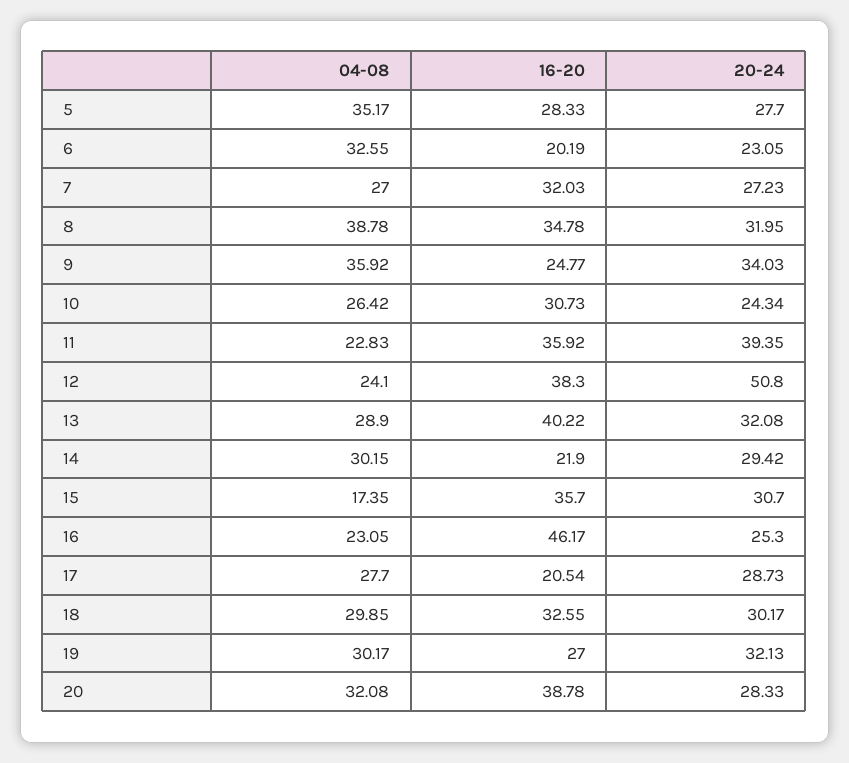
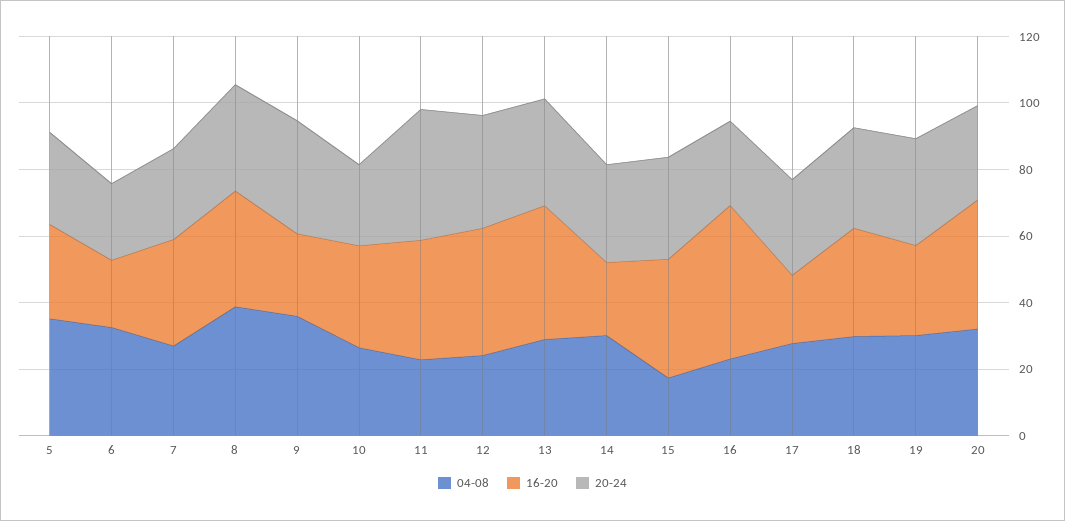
  {
    "04-08": {
      "5": 35.17,
      "6": 32.55,
      "7": 27,
      "8": 38.78,
      "9": 35.92,
      "10": 26.42,
      "11": 22.83,
      "12": 24.1,
      "13": 28.9,
      "14": 30.15,
      "15": 17.35,
      "16": 23.05,
      "17": 27.7,
      "18": 29.85,
      "19": 30.17,
      "20": 32.08
    },
    "16-20": {
      "5": 28.33,
      "6": 20.19,
      "7": 32.03,
      "8": 34.78,
      "9": 24.77,
      "10": 30.73,
      "11": 35.92,
      "12": 38.3,
      "13": 40.22,
      "14": 21.9,
      "15": 35.7,
      "16": 46.17,
      "17": 20.54,
      "18": 32.55,
      "19": 27,
      "20": 38.78
    },
    "20-24": {
      "5": 27.7,
      "6": 23.05,
      "7": 27.23,
      "8": 31.95,
      "9": 34.03,
      "10": 24.34,
      "11": 39.35,
-     "12": 50.8,
+     "12": 35,
      "13": 32.08,
      "14": 29.42,
      "15": 30.7,
      "16": 25.3,
      "17": 28.73,
      "18": 30.17,
      "19": 32.13,
      "20": 28.33
    }
  }

